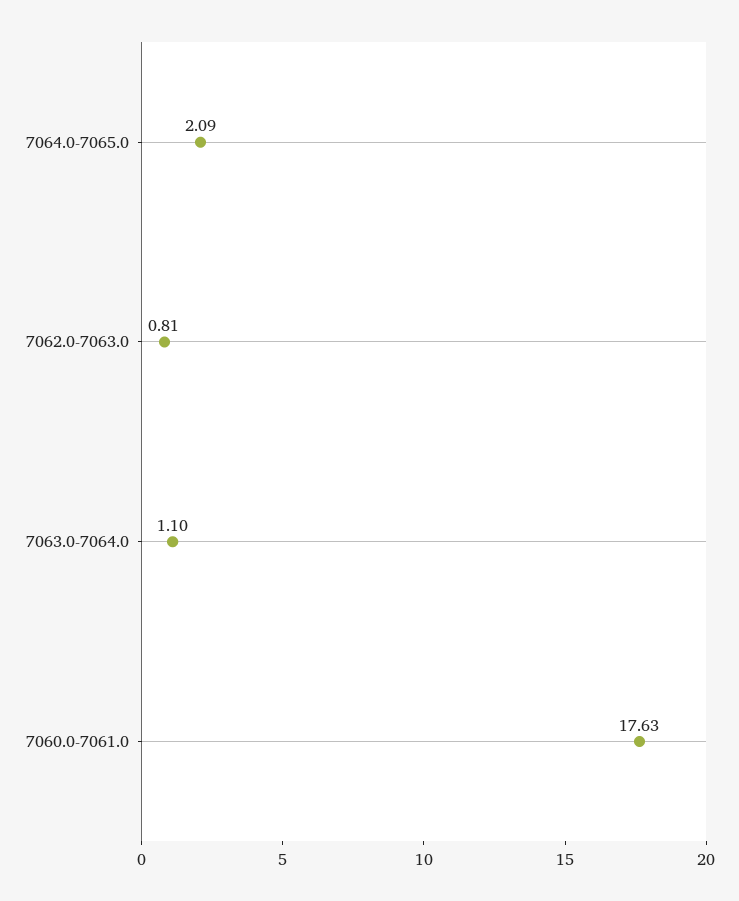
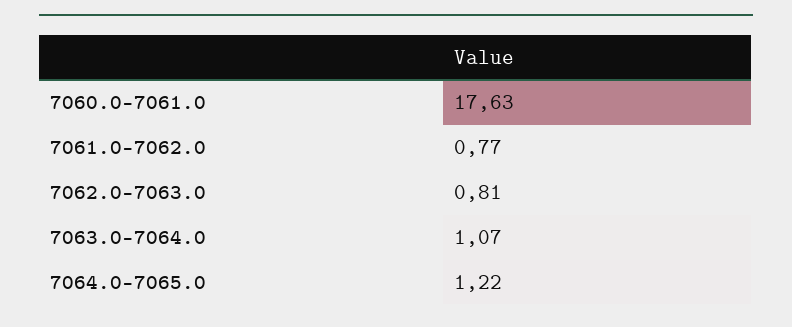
  {
-   "7064.0-7065.0": 2.09,
+   "7064.0-7065.0": 1.22,
    "7062.0-7063.0": 0.81,
-   "7063.0-7064.0": 1.1,
+   "7063.0-7064.0": 1.07,
-   "7060.0-7061.0": 17.63
+   "7060.0-7061.0": 17.63,
+   "7061.0-7062.0": 0.77
  }

